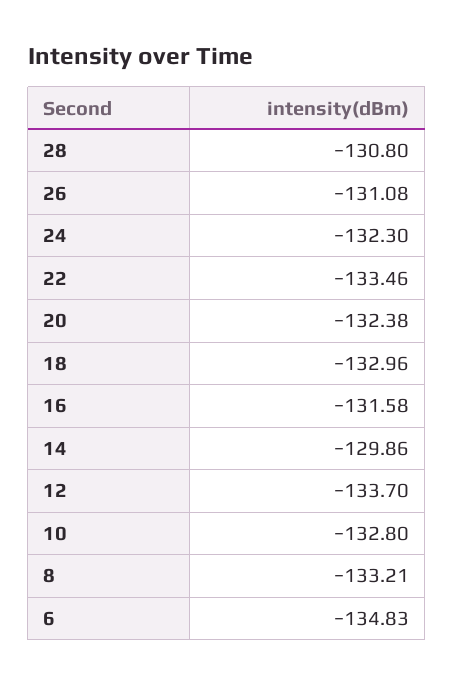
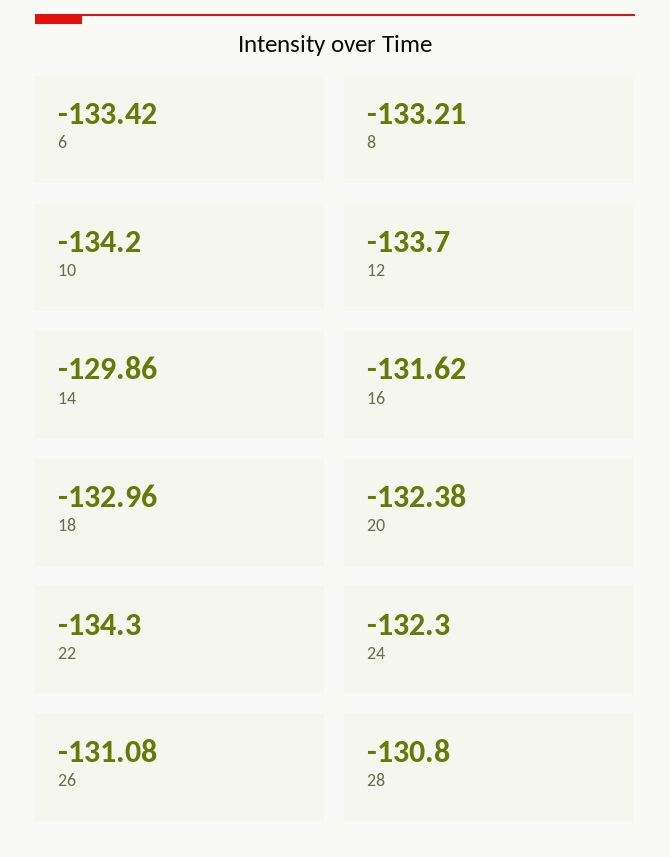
  {
    "28": -130.8,
    "26": -131.08,
    "24": -132.3,
-   "22": -133.46,
+   "22": -134.3,
    "20": -132.38,
    "18": -132.96,
-   "16": -131.58,
+   "16": -131.62,
    "14": -129.86,
    "12": -133.7,
-   "10": -132.8,
+   "10": -134.2,
    "8": -133.21,
-   "6": -134.83
+   "6": -133.42
  }

